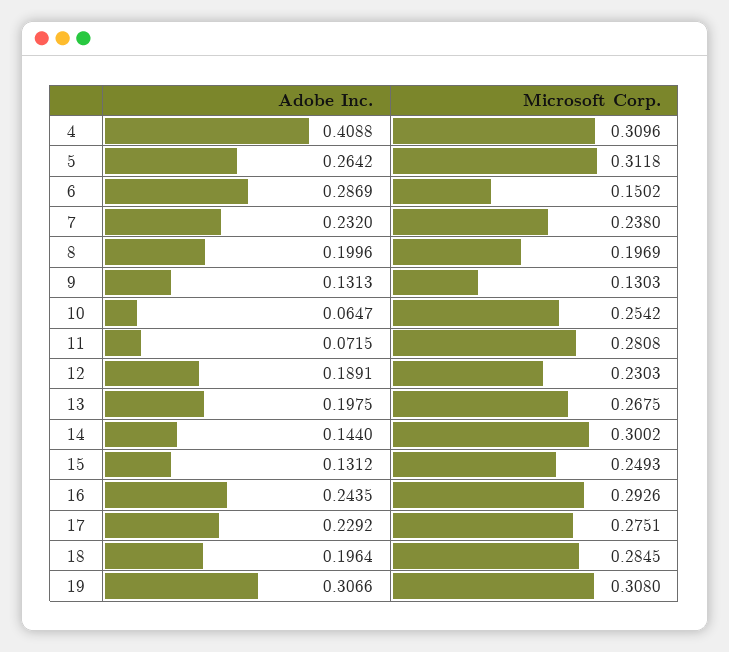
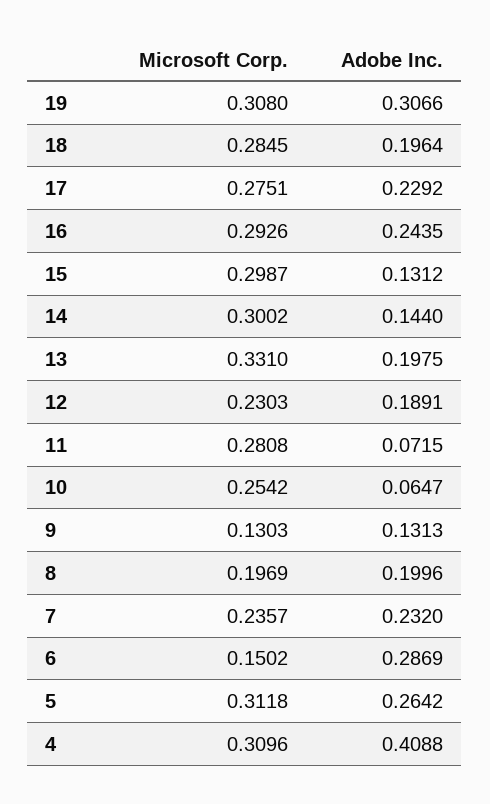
  {
    "Adobe Inc.": {
      "4": 0.4088,
      "5": 0.2642,
      "6": 0.2869,
      "7": 0.232,
      "8": 0.1996,
      "9": 0.1313,
      "10": 0.0647,
      "11": 0.0715,
      "12": 0.1891,
      "13": 0.1975,
      "14": 0.144,
      "15": 0.1312,
      "16": 0.2435,
      "17": 0.2292,
      "18": 0.1964,
      "19": 0.3066
    },
    "Microsoft Corp.": {
      "4": 0.3096,
      "5": 0.3118,
      "6": 0.1502,
-     "7": 0.238,
+     "7": 0.2357,
      "8": 0.1969,
      "9": 0.1303,
      "10": 0.2542,
      "11": 0.2808,
      "12": 0.2303,
-     "13": 0.2675,
+     "13": 0.331,
      "14": 0.3002,
-     "15": 0.2493,
+     "15": 0.2987,
      "16": 0.2926,
      "17": 0.2751,
      "18": 0.2845,
      "19": 0.308
    }
  }

